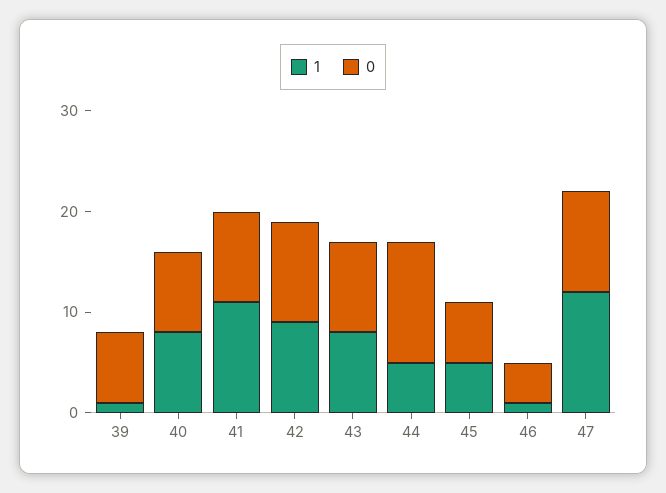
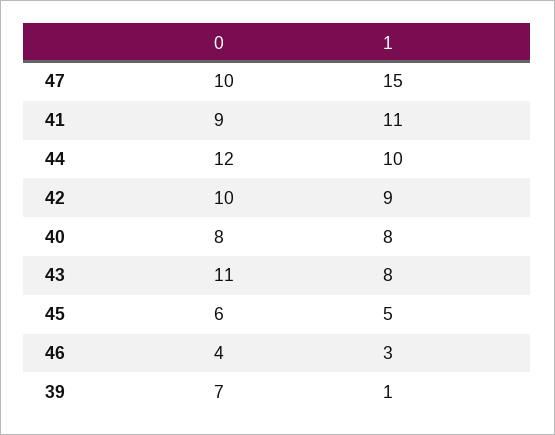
  {
    "1": {
      "39": 1,
      "40": 8,
      "41": 11,
      "42": 9,
      "43": 8,
-     "44": 5,
+     "44": 10,
      "45": 5,
-     "46": 1,
+     "46": 3,
-     "47": 12
+     "47": 15
    },
    "0": {
      "39": 7,
      "40": 8,
      "41": 9,
      "42": 10,
-     "43": 9,
+     "43": 11,
      "44": 12,
      "45": 6,
      "46": 4,
      "47": 10
    }
  }

